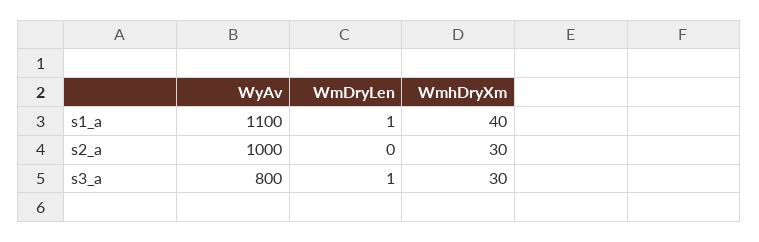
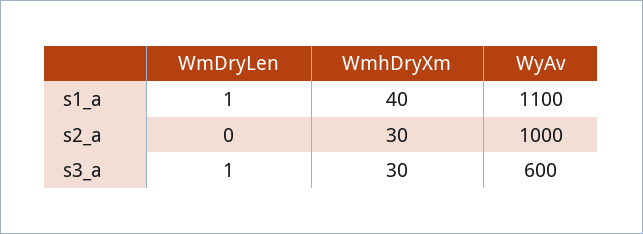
  {
    "WyAv": {
      "s1_a": 1100,
      "s2_a": 1000,
-     "s3_a": 800
+     "s3_a": 600
    },
    "WmDryLen": {
      "s1_a": 1,
      "s2_a": 0,
      "s3_a": 1
    },
    "WmhDryXm": {
      "s1_a": 40,
      "s2_a": 30,
      "s3_a": 30
    }
  }

